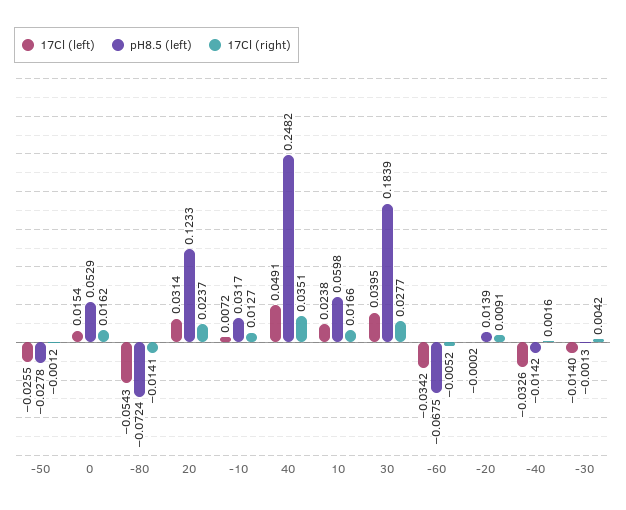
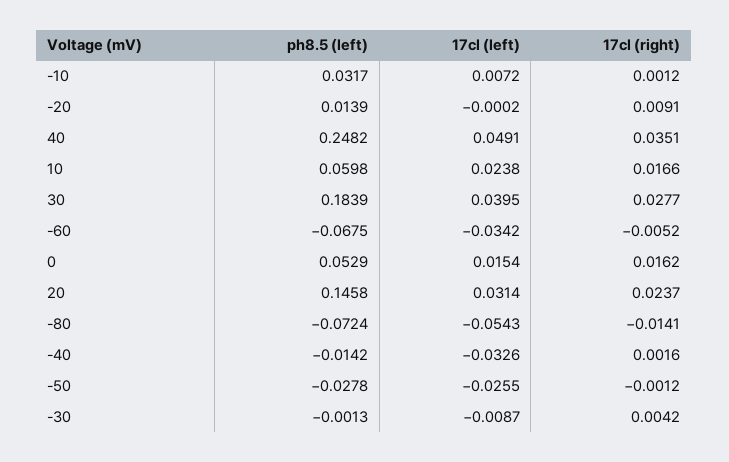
  {
    "17Cl (left)": {
      "-50": -0.0255,
      "0": 0.0154,
      "-80": -0.0543,
      "20": 0.0314,
      "-10": 0.0072,
      "40": 0.0491,
      "10": 0.0238,
      "30": 0.0395,
      "-60": -0.0342,
      "-20": -0.0002,
      "-40": -0.0326,
-     "-30": -0.014
+     "-30": -0.0087
    },
    "pH8.5 (left)": {
      "-50": -0.0278,
      "0": 0.0529,
      "-80": -0.0724,
-     "20": 0.1233,
+     "20": 0.1458,
      "-10": 0.0317,
      "40": 0.2482,
      "10": 0.0598,
      "30": 0.1839,
      "-60": -0.0675,
      "-20": 0.0139,
      "-40": -0.0142,
      "-30": -0.0013
    },
    "17Cl (right)": {
      "-50": -0.0012,
      "0": 0.0162,
      "-80": -0.0141,
      "20": 0.0237,
-     "-10": 0.0127,
+     "-10": 0.0012,
      "40": 0.0351,
      "10": 0.0166,
      "30": 0.0277,
      "-60": -0.0052,
      "-20": 0.0091,
      "-40": 0.0016,
      "-30": 0.0042
    }
  }

